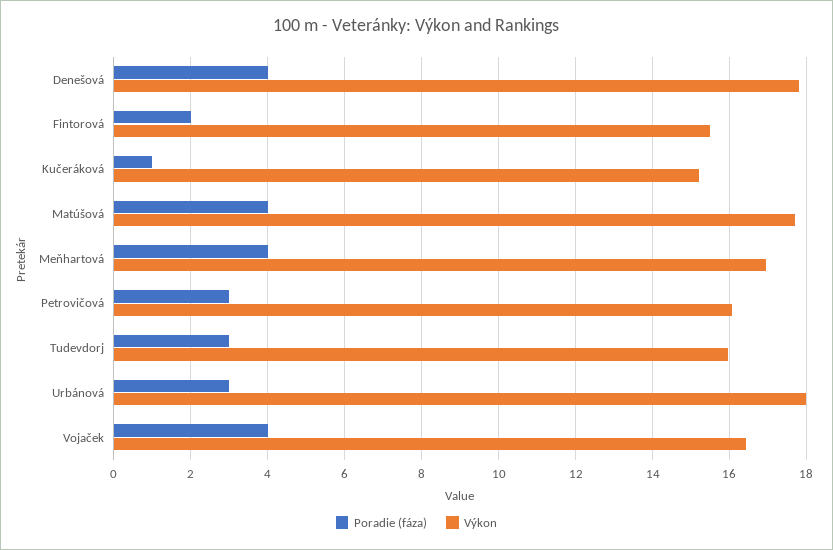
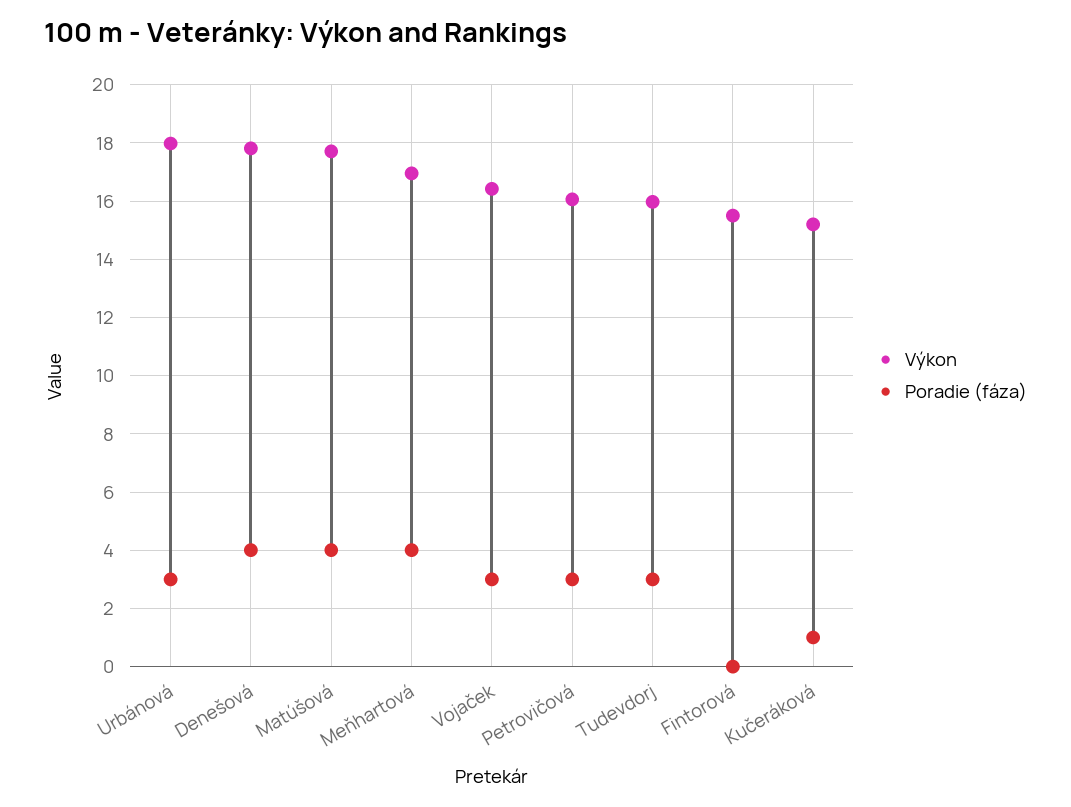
  {
    "Poradie (fáza)": {
      "Denešová": 4,
-     "Fintorová": 2,
+     "Fintorová": 0,
      "Kučeráková": 1,
      "Matúšová": 4,
      "Meňhartová": 4,
      "Petrovičová": 3,
      "Tudevdorj": 3,
      "Urbánová": 3,
-     "Vojaček": 4
+     "Vojaček": 3
    },
    "Výkon": {
      "Denešová": 17.8,
      "Fintorová": 15.6,
      "Kučeráková": 15.2,
      "Matúšová": 17.8,
      "Meňhartová": 17,
      "Petrovičová": 16,
      "Tudevdorj": 16,
      "Urbánová": 18,
      "Vojaček": 16.4
    }
  }

